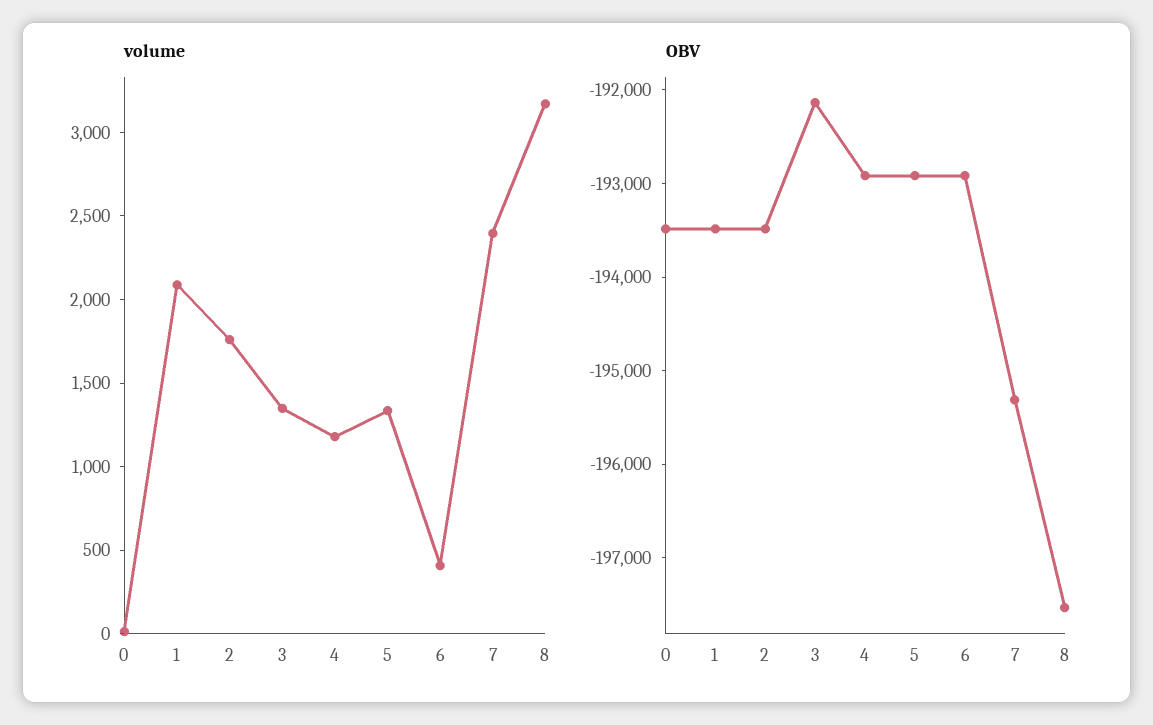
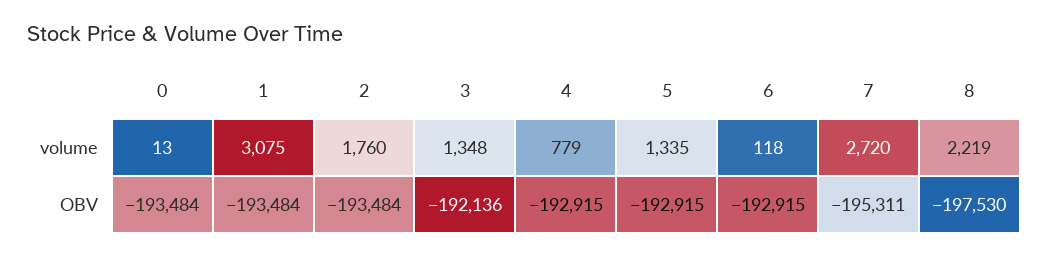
  {
    "volume": {
      "0": 13,
-     "1": 2100,
+     "1": 3075,
      "2": 1760,
      "3": 1348,
-     "4": 1200,
+     "4": 779,
      "5": 1335,
-     "6": 400,
+     "6": 118,
-     "7": 2400,
+     "7": 2720,
-     "8": 3200
+     "8": 2219
    },
    "OBV": {
      "0": -193484,
      "1": -193484,
      "2": -193484,
      "3": -192136,
      "4": -192915,
      "5": -192915,
      "6": -192915,
      "7": -195311,
      "8": -197530
    }
  }

